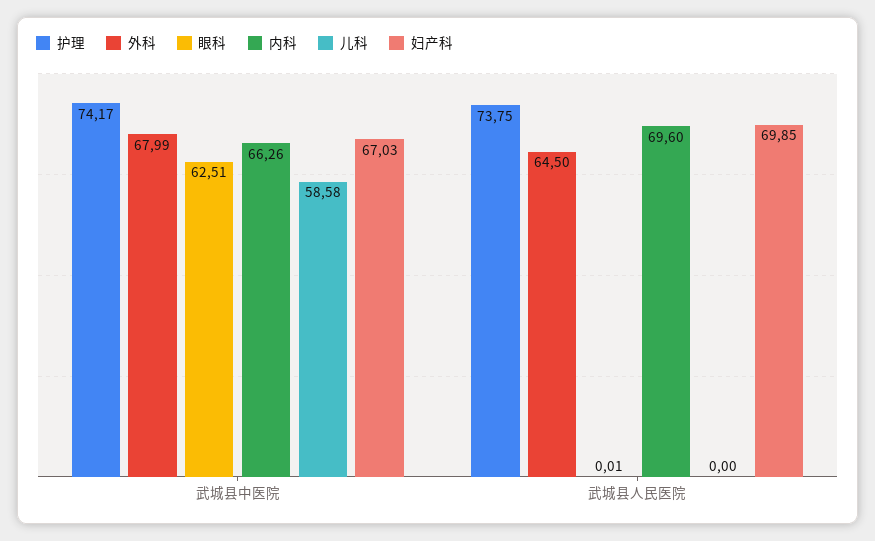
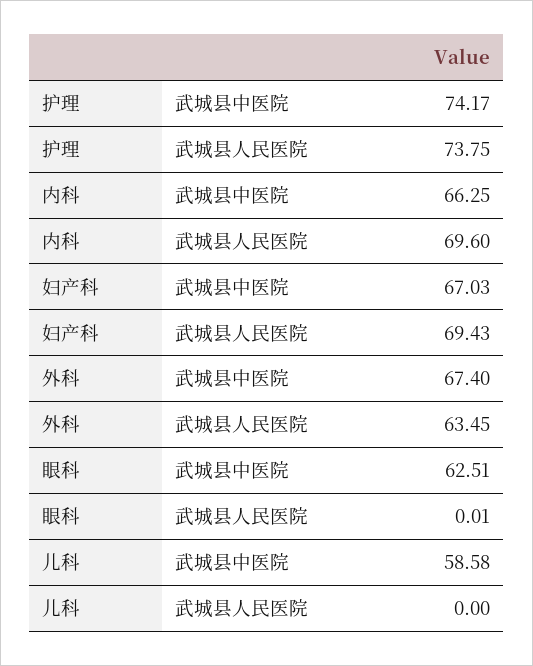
  {
    "护理": {
      "武城县中医院": 74.17,
      "武城县人民医院": 73.75
    },
    "外科": {
-     "武城县中医院": 67.99,
+     "武城县中医院": 67.4,
-     "武城县人民医院": 64.5
+     "武城县人民医院": 63.45
    },
    "眼科": {
      "武城县中医院": 62.51,
      "武城县人民医院": 0.01
    },
    "内科": {
-     "武城县中医院": 66.26,
+     "武城县中医院": 66.25,
      "武城县人民医院": 69.6
    },
    "儿科": {
      "武城县中医院": 58.58,
      "武城县人民医院": 0
    },
    "妇产科": {
      "武城县中医院": 67.03,
-     "武城县人民医院": 69.85
+     "武城县人民医院": 69.43
    }
  }

